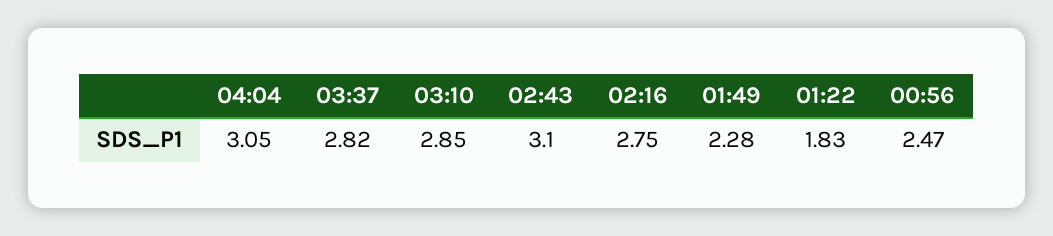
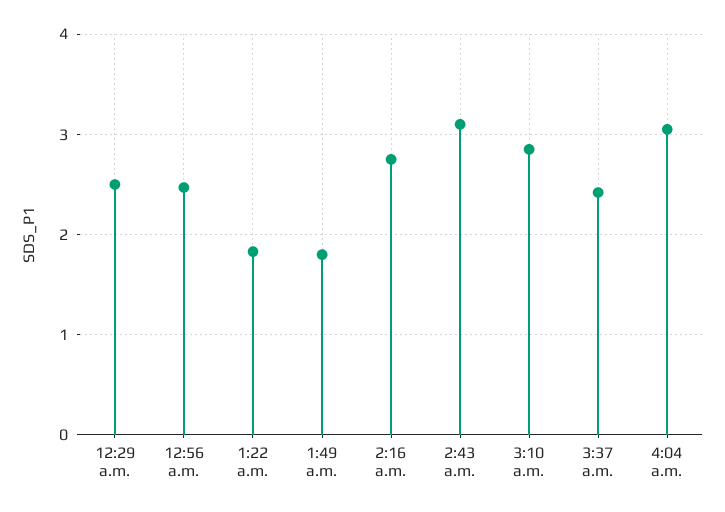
  {
    "04:04": 3.05,
-   "03:37": 2.82,
+   "03:37": 2.4,
    "03:10": 2.85,
    "02:43": 3.1,
    "02:16": 2.75,
-   "01:49": 2.28,
+   "01:49": 1.8,
    "01:22": 1.83,
-   "00:56": 2.47
+   "00:56": 2.47,
+   "12:29 a.m.": 2.5
  }

